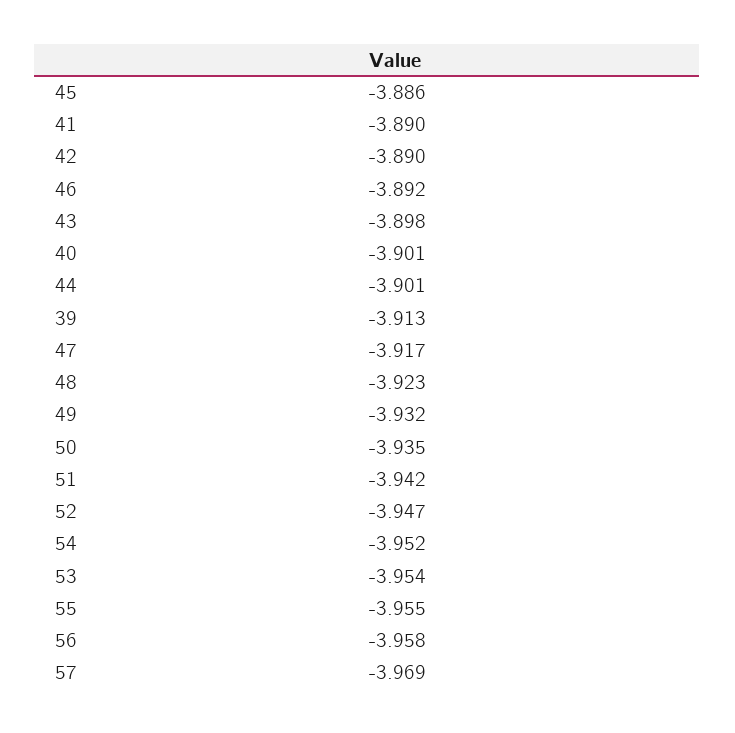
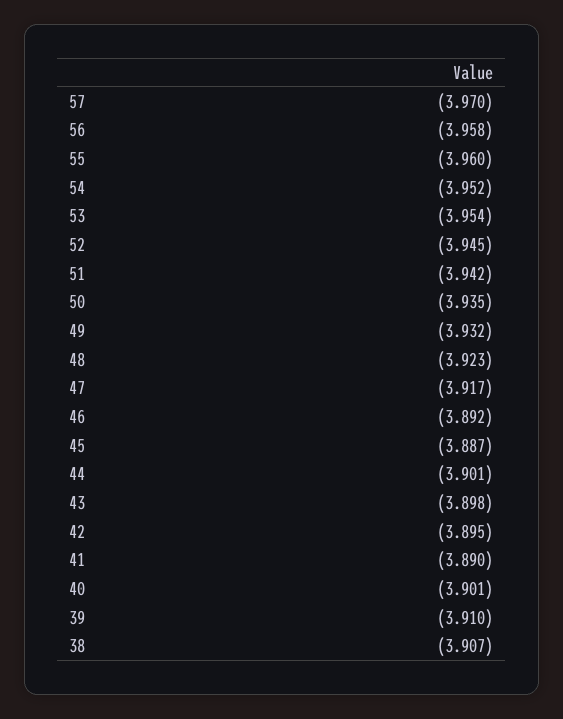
  {
-   "45": -3.886,
+   "45": -3.887,
    "41": -3.89,
-   "42": -3.89,
+   "42": -3.895,
    "46": -3.892,
    "43": -3.898,
    "40": -3.901,
    "44": -3.901,
-   "39": -3.913,
+   "39": -3.91,
    "47": -3.917,
    "48": -3.923,
    "49": -3.932,
    "50": -3.935,
    "51": -3.942,
-   "52": -3.947,
+   "52": -3.945,
    "54": -3.952,
    "53": -3.954,
-   "55": -3.955,
+   "55": -3.96,
    "56": -3.958,
-   "57": -3.969
+   "57": -3.97,
+   "38": -3.907
  }

